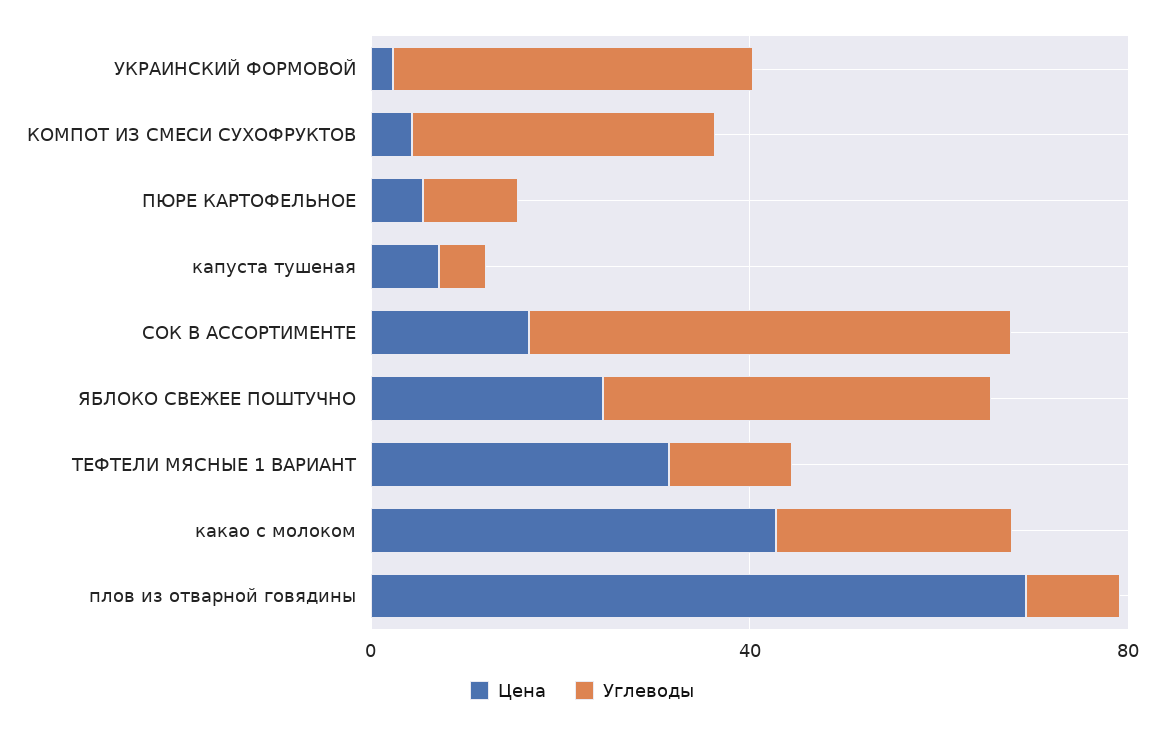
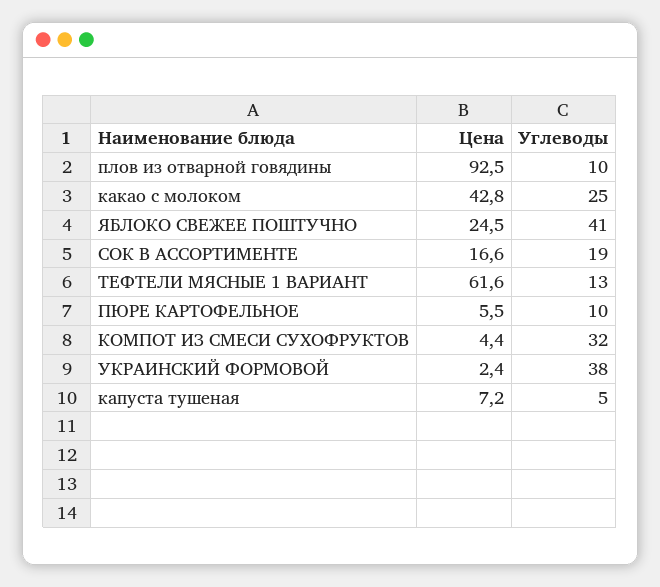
  {
    "Цена": {
      "УКРАИНСКИЙ ФОРМОВОЙ": 2.4,
      "КОМПОТ ИЗ СМЕСИ СУХОФРУКТОВ": 4.4,
      "ПЮРЕ КАРТОФЕЛЬНОЕ": 5.5,
      "капуста тушеная": 7.2,
      "СОК В АССОРТИМЕНТЕ": 16.6,
      "ЯБЛОКО СВЕЖЕЕ ПОШТУЧНО": 24.5,
-     "ТЕФТЕЛИ МЯСНЫЕ 1 ВАРИАНТ": 30,
+     "ТЕФТЕЛИ МЯСНЫЕ 1 ВАРИАНТ": 61.6,
      "какао с молоком": 42.8,
-     "плов из отварной говядины": 70
+     "плов из отварной говядины": 92.5
    },
    "Углеводы": {
      "УКРАИНСКИЙ ФОРМОВОЙ": 38,
      "КОМПОТ ИЗ СМЕСИ СУХОФРУКТОВ": 32,
      "ПЮРЕ КАРТОФЕЛЬНОЕ": 10,
      "капуста тушеная": 5,
-     "СОК В АССОРТИМЕНТЕ": 50,
+     "СОК В АССОРТИМЕНТЕ": 19,
      "ЯБЛОКО СВЕЖЕЕ ПОШТУЧНО": 41,
      "ТЕФТЕЛИ МЯСНЫЕ 1 ВАРИАНТ": 13,
      "какао с молоком": 25,
      "плов из отварной говядины": 10
    }
  }

